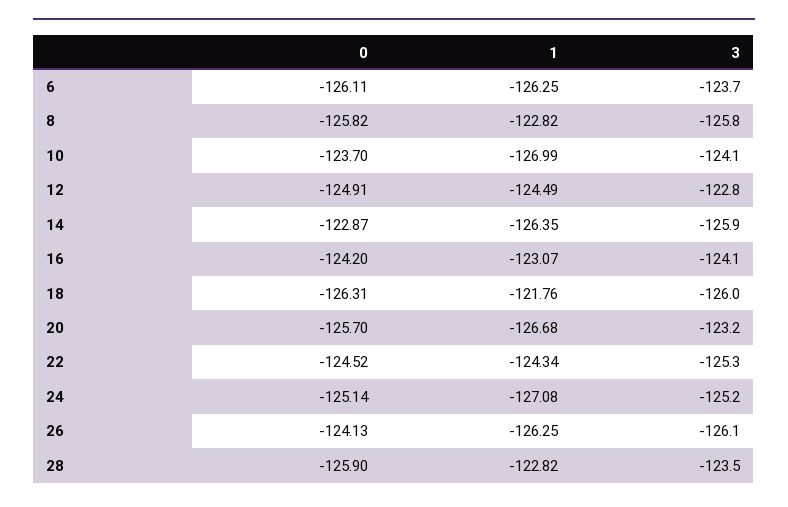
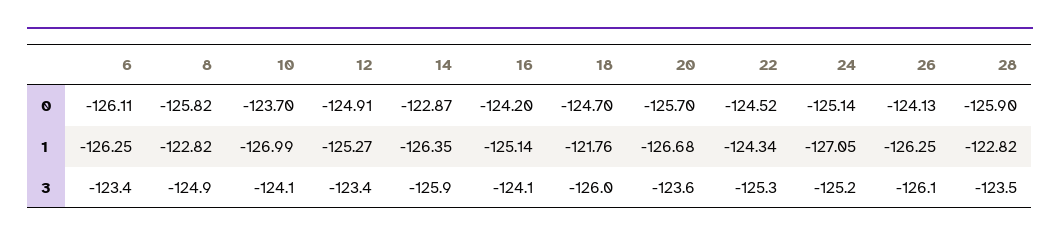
  {
    "0": {
      "6": -126.11,
      "8": -125.82,
      "10": -123.7,
      "12": -124.91,
      "14": -122.87,
      "16": -124.2,
-     "18": -126.31,
+     "18": -124.7,
      "20": -125.7,
      "22": -124.52,
      "24": -125.14,
      "26": -124.13,
      "28": -125.9
    },
    "1": {
      "6": -126.25,
      "8": -122.82,
      "10": -126.99,
-     "12": -124.49,
+     "12": -125.27,
      "14": -126.35,
-     "16": -123.07,
+     "16": -125.14,
      "18": -121.76,
      "20": -126.68,
      "22": -124.34,
-     "24": -127.08,
+     "24": -127.05,
      "26": -126.25,
      "28": -122.82
    },
    "3": {
-     "6": -123.7,
+     "6": -123.4,
-     "8": -125.8,
+     "8": -124.9,
      "10": -124.1,
-     "12": -122.8,
+     "12": -123.4,
      "14": -125.9,
      "16": -124.1,
      "18": -126,
-     "20": -123.2,
+     "20": -123.6,
      "22": -125.3,
      "24": -125.2,
      "26": -126.1,
      "28": -123.5
    }
  }

